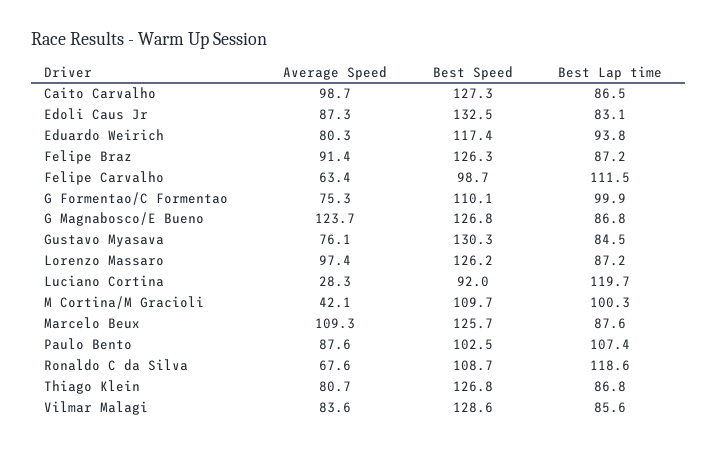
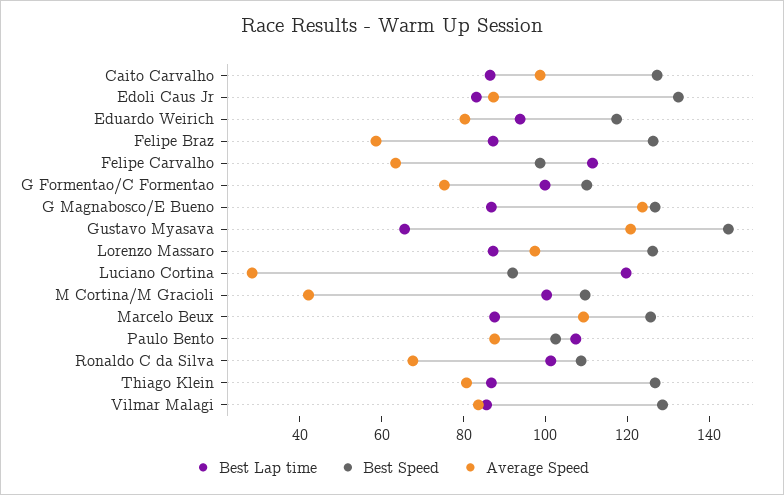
  {
    "Average Speed": {
      "Caito Carvalho": 98.7,
      "Edoli Caus Jr": 87.3,
      "Eduardo Weirich": 80.3,
-     "Felipe Braz": 91.4,
+     "Felipe Braz": 60,
      "Felipe Carvalho": 63.4,
      "G Formentao/C Formentao": 75.3,
      "G Magnabosco/E Bueno": 123.7,
-     "Gustavo Myasava": 76.1,
+     "Gustavo Myasava": 120,
      "Lorenzo Massaro": 97.4,
      "Luciano Cortina": 28.3,
      "M Cortina/M Gracioli": 42.1,
      "Marcelo Beux": 109.3,
      "Paulo Bento": 87.6,
      "Ronaldo C da Silva": 67.6,
      "Thiago Klein": 80.7,
      "Vilmar Malagi": 83.6
    },
    "Best Speed": {
      "Caito Carvalho": 127.3,
      "Edoli Caus Jr": 132.5,
      "Eduardo Weirich": 117.4,
      "Felipe Braz": 126.3,
      "Felipe Carvalho": 98.7,
      "G Formentao/C Formentao": 110.1,
      "G Magnabosco/E Bueno": 126.8,
-     "Gustavo Myasava": 130.3,
+     "Gustavo Myasava": 145,
      "Lorenzo Massaro": 126.2,
      "Luciano Cortina": 92,
      "M Cortina/M Gracioli": 109.7,
      "Marcelo Beux": 125.7,
      "Paulo Bento": 102.5,
      "Ronaldo C da Silva": 108.7,
      "Thiago Klein": 126.8,
      "Vilmar Malagi": 128.6
    },
    "Best Lap time": {
      "Caito Carvalho": 86.5,
      "Edoli Caus Jr": 83.1,
      "Eduardo Weirich": 93.8,
      "Felipe Braz": 87.2,
      "Felipe Carvalho": 111.5,
      "G Formentao/C Formentao": 99.9,
      "G Magnabosco/E Bueno": 86.8,
-     "Gustavo Myasava": 84.5,
+     "Gustavo Myasava": 65,
      "Lorenzo Massaro": 87.2,
      "Luciano Cortina": 119.7,
      "M Cortina/M Gracioli": 100.3,
      "Marcelo Beux": 87.6,
      "Paulo Bento": 107.4,
-     "Ronaldo C da Silva": 118.6,
+     "Ronaldo C da Silva": 100,
      "Thiago Klein": 86.8,
      "Vilmar Malagi": 85.6
    }
  }

